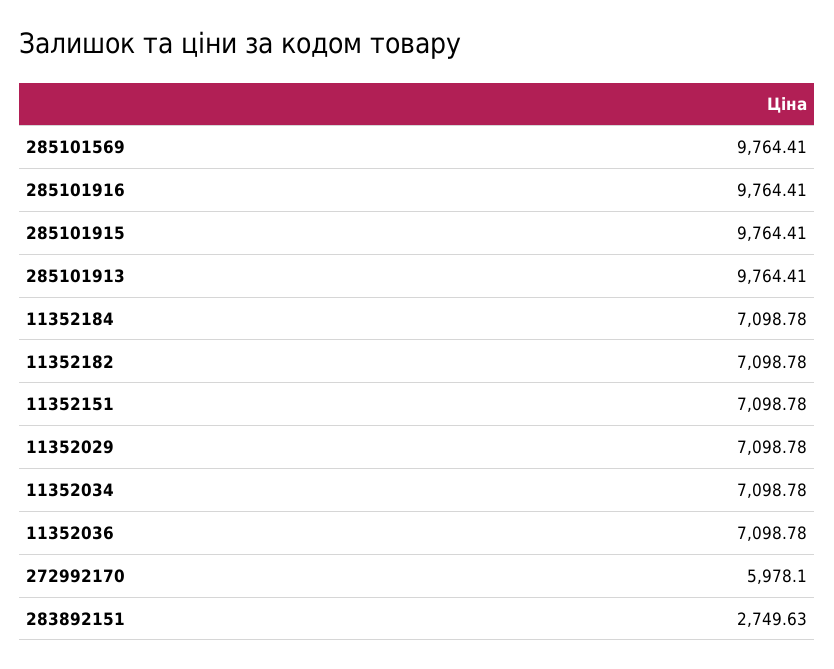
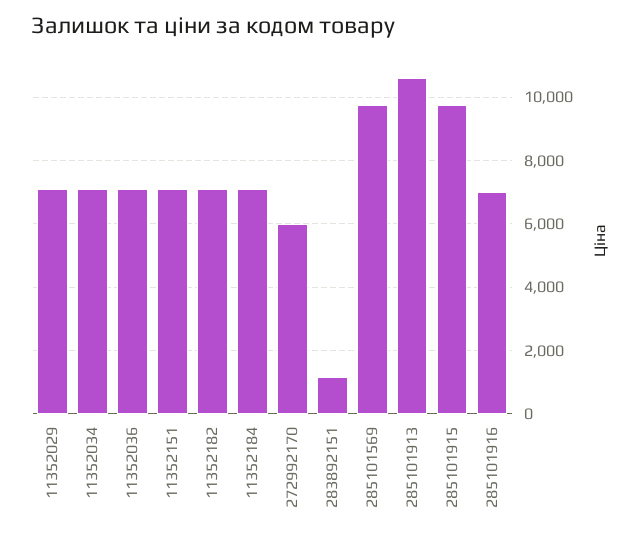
  {
    "285101569": 9764.41,
-   "285101916": 9764.41,
+   "285101916": 7000,
    "285101915": 9764.41,
-   "285101913": 9764.41,
+   "285101913": 10600,
    "11352184": 7098.78,
    "11352182": 7098.78,
    "11352151": 7098.78,
    "11352029": 7098.78,
    "11352034": 7098.78,
    "11352036": 7098.78,
    "272992170": 5978.1,
-   "283892151": 2749.63
+   "283892151": 1200
  }

